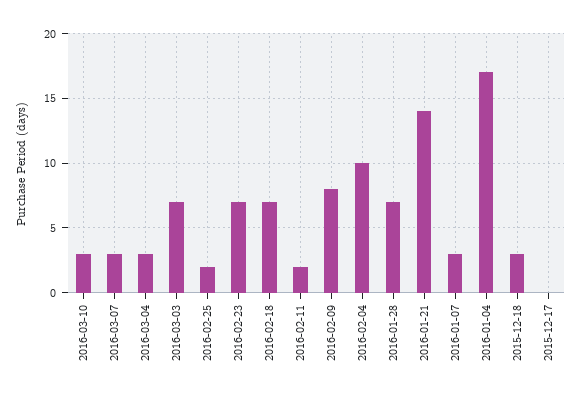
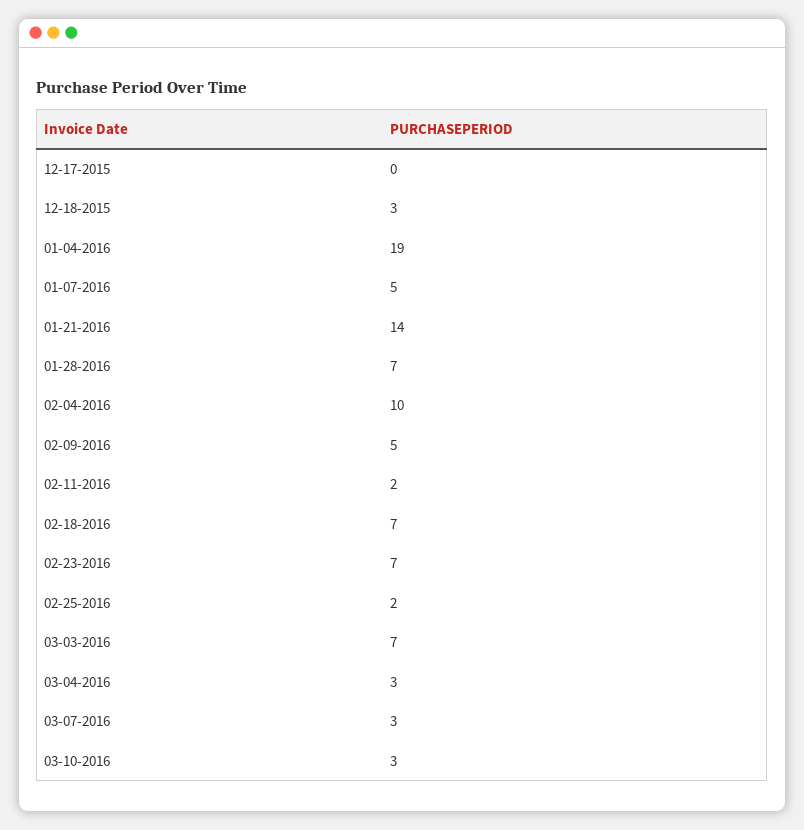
  {
    "2016-03-10": 3,
    "2016-03-07": 3,
    "2016-03-04": 3,
    "2016-03-03": 7,
    "2016-02-25": 2,
    "2016-02-23": 7,
    "2016-02-18": 7,
    "2016-02-11": 2,
-   "2016-02-09": 8,
+   "2016-02-09": 5,
    "2016-02-04": 10,
    "2016-01-28": 7,
    "2016-01-21": 14,
-   "2016-01-07": 3,
+   "2016-01-07": 5,
-   "2016-01-04": 17,
+   "2016-01-04": 19,
    "2015-12-18": 3,
    "2015-12-17": 0
  }

